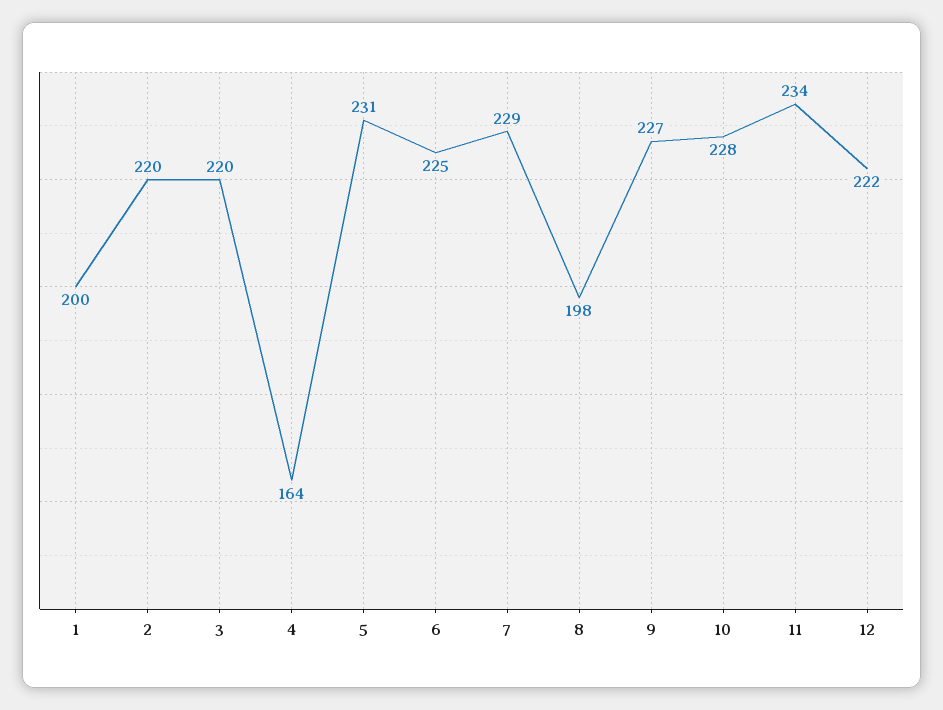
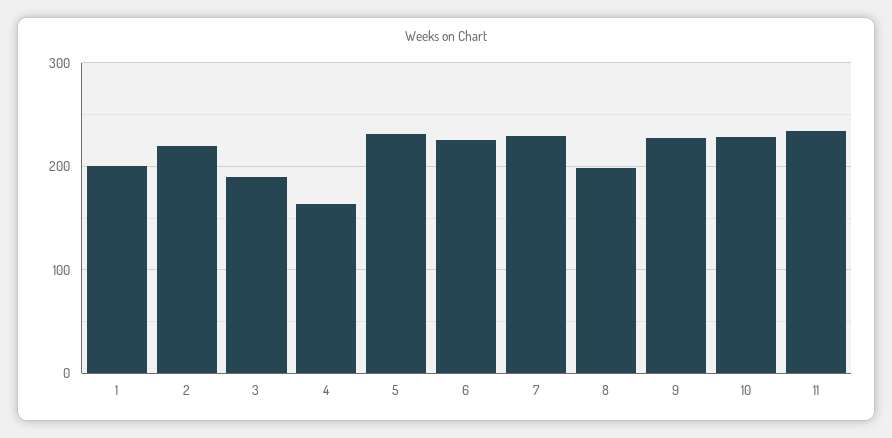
  {
    "1": 200,
    "2": 220,
-   "3": 220,
+   "3": 190,
    "4": 164,
    "5": 231,
    "6": 225,
    "7": 229,
    "8": 198,
    "9": 227,
    "10": 228,
-   "11": 234,
+   "11": 234
-   "12": 222
  }

